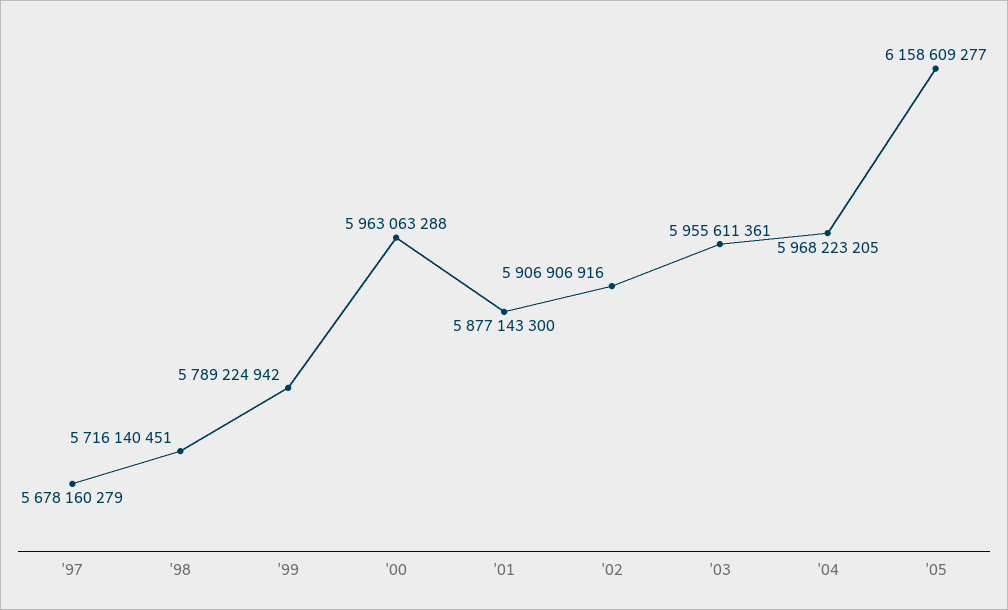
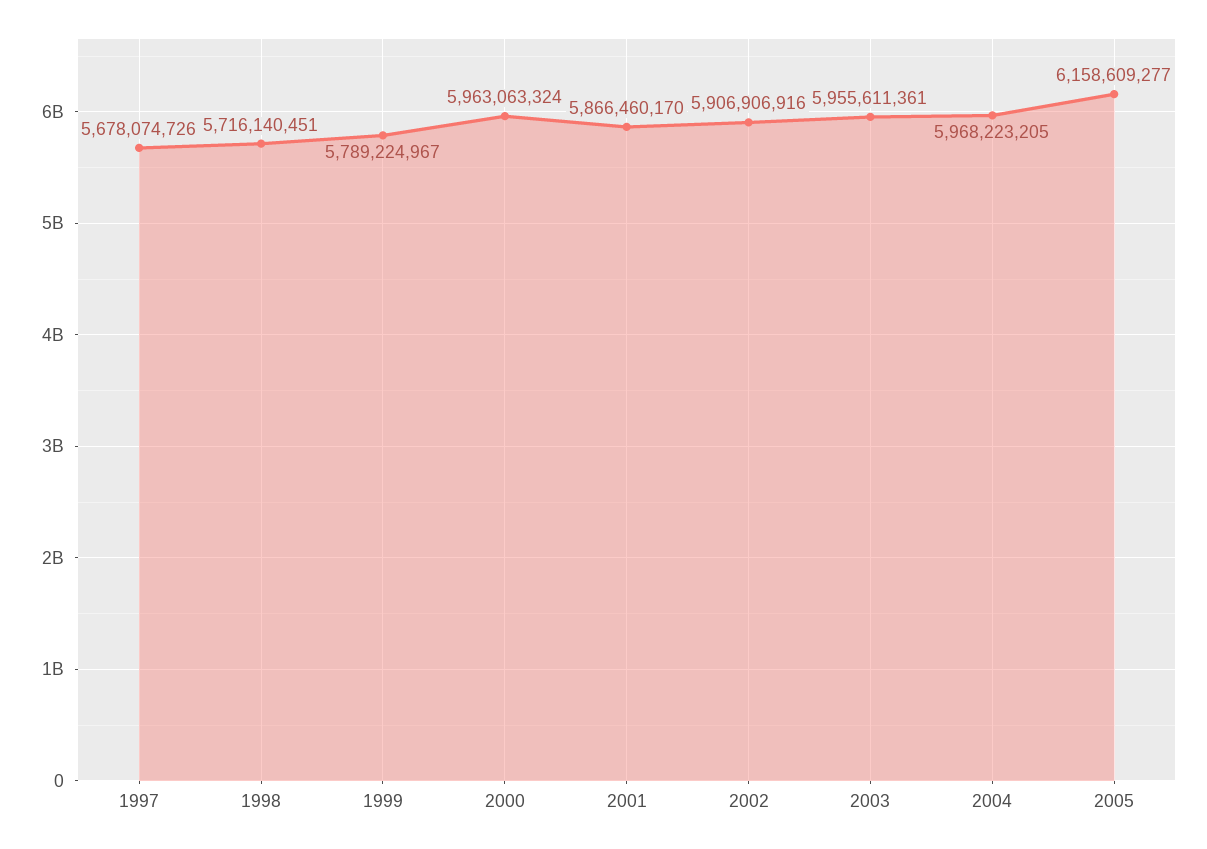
  {
-   "'97": 5678160279,
+   "'97": 5678074726,
    "'98": 5716140451,
-   "'99": 5789224942,
+   "'99": 5789224967,
-   "'00": 5963063288,
+   "'00": 5963063324,
-   "'01": 5877143300,
+   "'01": 5866460170,
    "'02": 5906906916,
    "'03": 5955611361,
    "'04": 5968223205,
    "'05": 6158609277
  }

